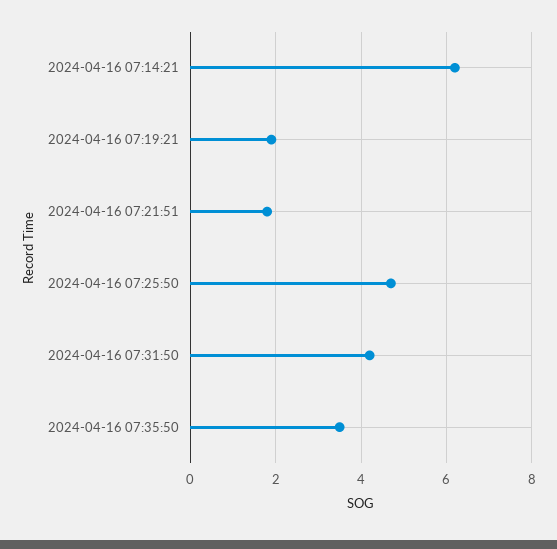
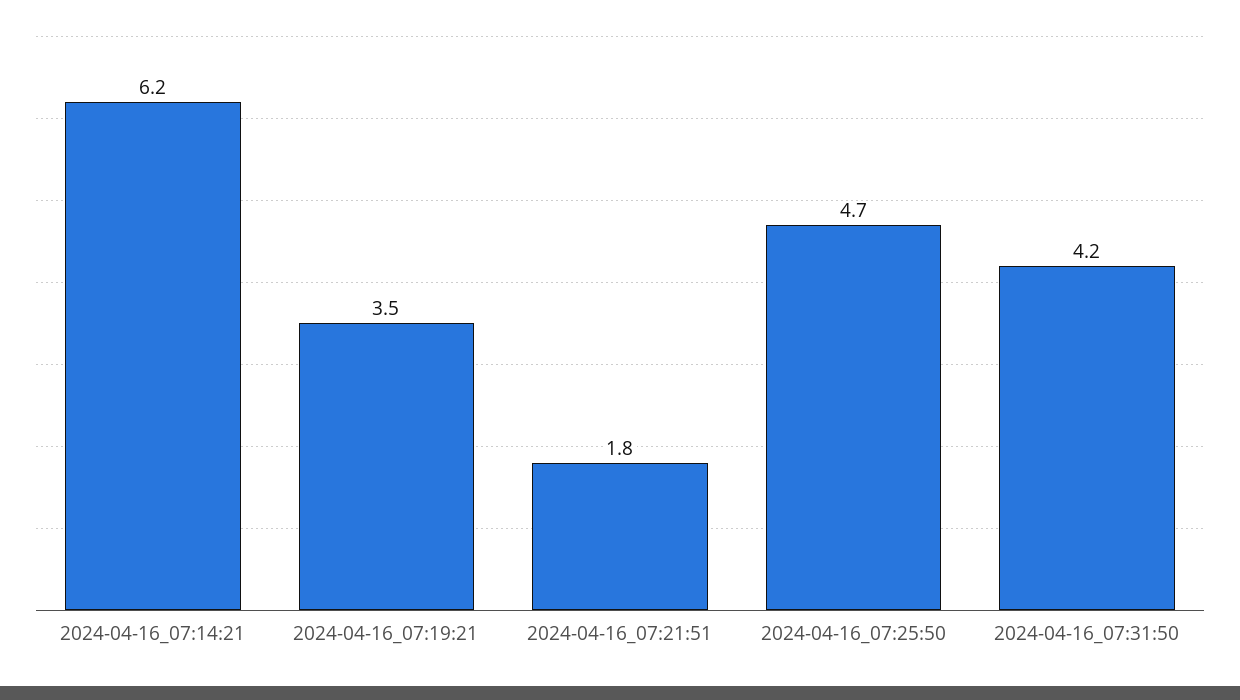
  {
    "2024-04-16 07:14:21": 6.2,
-   "2024-04-16 07:19:21": 2,
+   "2024-04-16 07:19:21": 3.5,
    "2024-04-16 07:21:51": 1.8,
    "2024-04-16 07:25:50": 4.7,
-   "2024-04-16 07:31:50": 4.2,
+   "2024-04-16 07:31:50": 4.2
-   "2024-04-16 07:35:50": 3.5
  }

